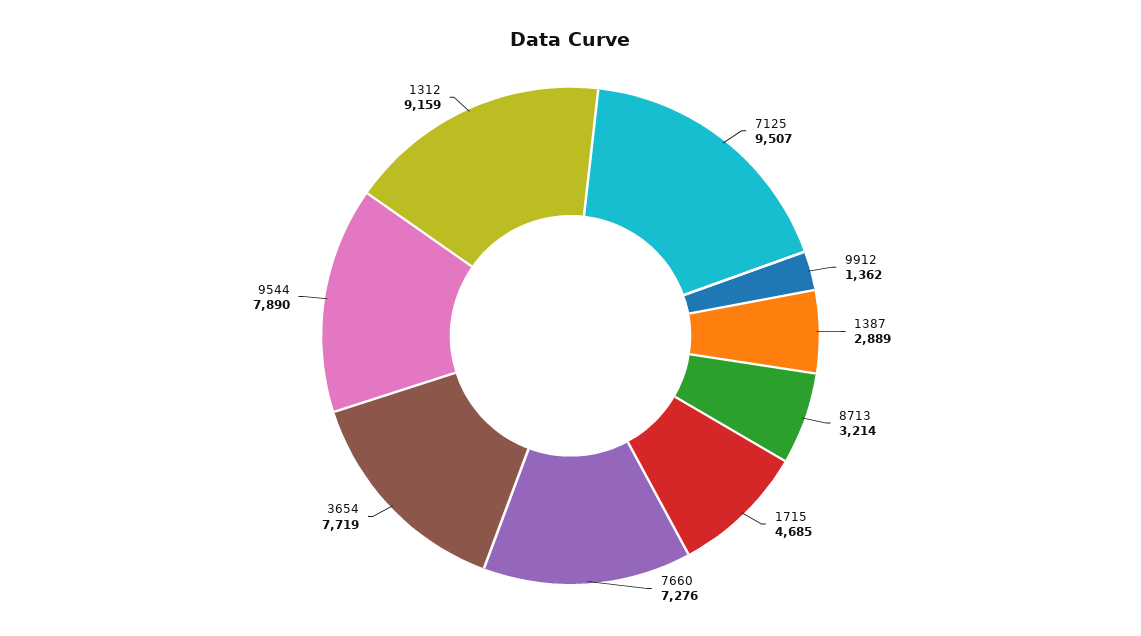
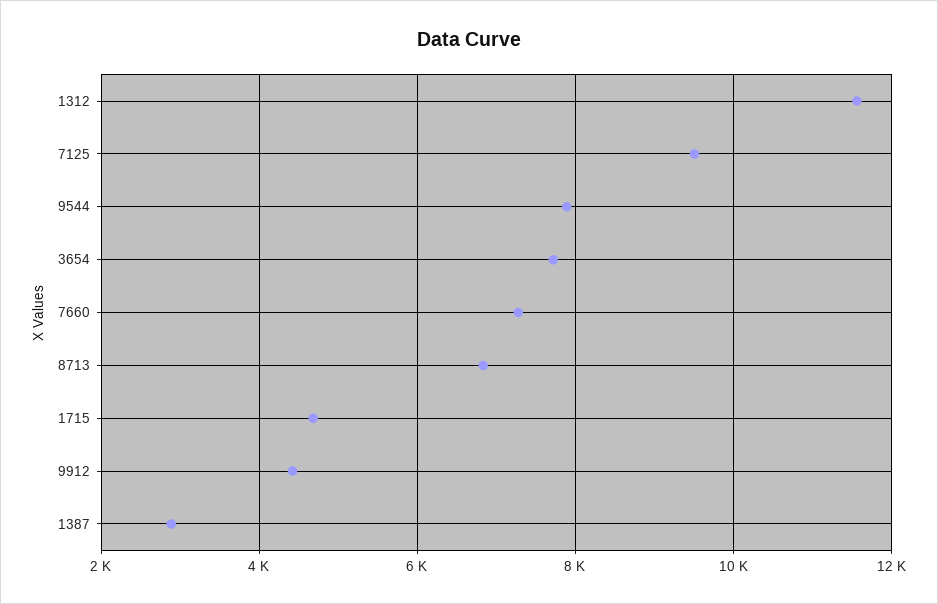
  {
    "7125": 9507,
-   "9912": 1362,
+   "9912": 4400,
    "1387": 2889,
-   "8713": 3214,
+   "8713": 6800,
    "1715": 4685,
    "7660": 7276,
    "3654": 7719,
    "9544": 7890,
-   "1312": 9159
+   "1312": 11600
  }

